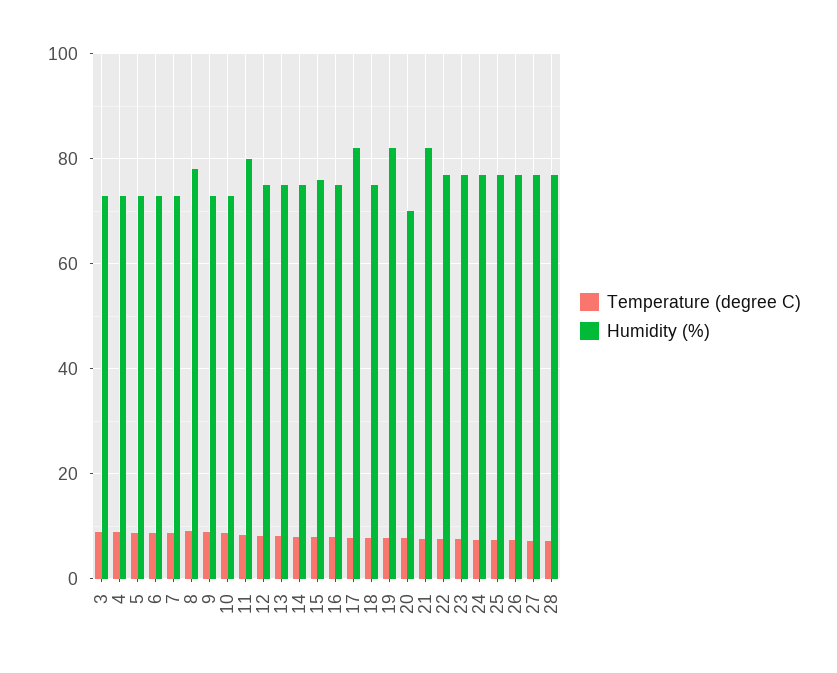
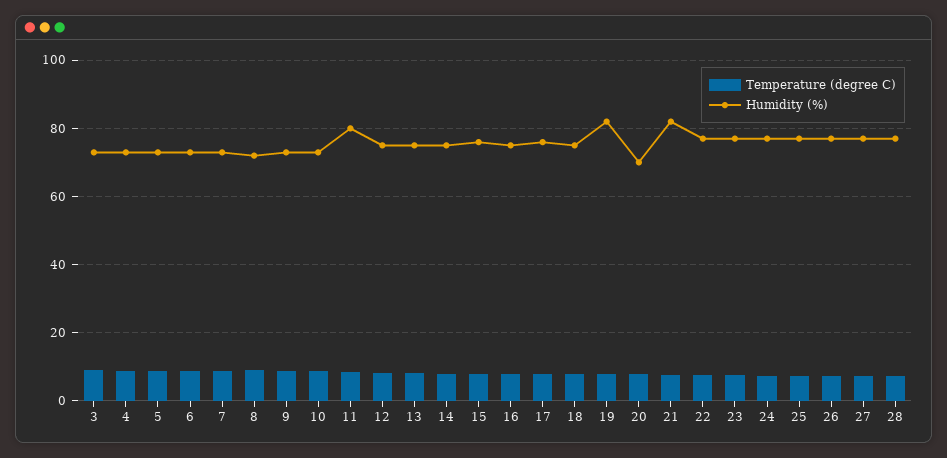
  {
    "Temperature (degree C)": {
      "3": 8,
      "4": 8,
      "5": 8,
      "6": 8,
      "7": 8,
      "8": 10,
      "9": 8,
      "10": 8,
      "11": 8,
      "12": 8,
      "13": 8,
      "14": 8,
      "15": 8,
      "16": 8,
      "17": 8,
      "18": 8,
      "19": 8,
      "20": 8,
      "21": 8,
      "22": 8,
      "23": 8,
      "24": 8,
      "25": 8,
      "26": 8,
      "27": 8,
      "28": 8
    },
    "Humidity (%)": {
      "3": 74,
      "4": 74,
      "5": 74,
      "6": 74,
      "7": 74,
-     "8": 78,
+     "8": 72,
      "9": 74,
      "10": 74,
      "11": 80,
      "12": 76,
      "13": 76,
      "14": 76,
      "15": 76,
      "16": 76,
-     "17": 82,
+     "17": 76,
      "18": 76,
      "19": 82,
      "20": 70,
      "21": 82,
      "22": 78,
      "23": 78,
      "24": 78,
      "25": 78,
      "26": 78,
      "27": 78,
      "28": 78
    }
  }

